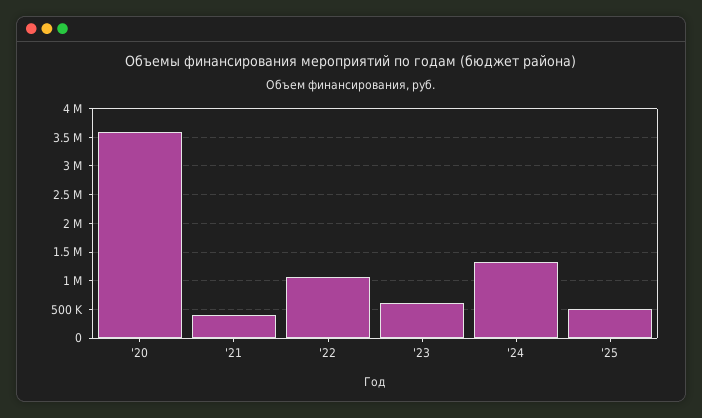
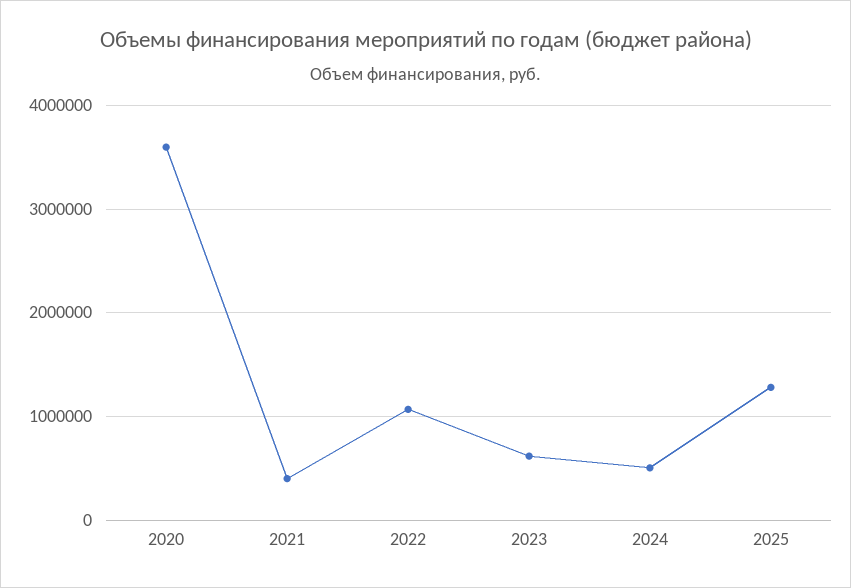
  {
    "'20": 3600000,
    "'21": 400000,
    "'22": 1100000,
    "'23": 600000,
-   "'24": 1250000,
+   "'24": 500000,
-   "'25": 500000
+   "'25": 1300000
  }

